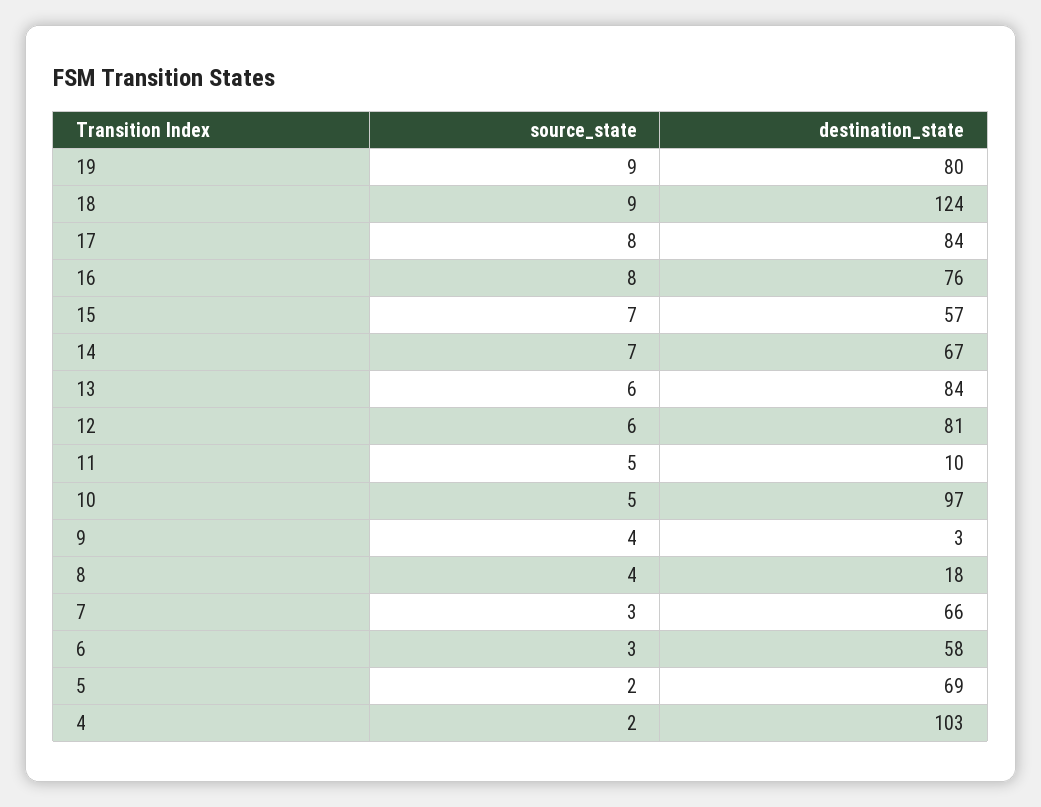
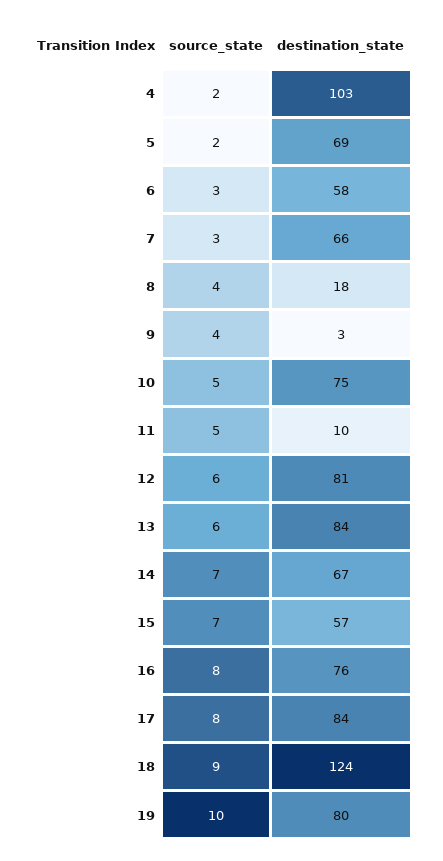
  {
    "source_state": {
-     "19": 9,
+     "19": 10,
      "18": 9,
      "17": 8,
      "16": 8,
      "15": 7,
      "14": 7,
      "13": 6,
      "12": 6,
      "11": 5,
      "10": 5,
      "9": 4,
      "8": 4,
      "7": 3,
      "6": 3,
      "5": 2,
      "4": 2
    },
    "destination_state": {
      "19": 80,
      "18": 124,
      "17": 84,
      "16": 76,
      "15": 57,
      "14": 67,
      "13": 84,
      "12": 81,
      "11": 10,
-     "10": 97,
+     "10": 75,
      "9": 3,
      "8": 18,
      "7": 66,
      "6": 58,
      "5": 69,
      "4": 103
    }
  }

